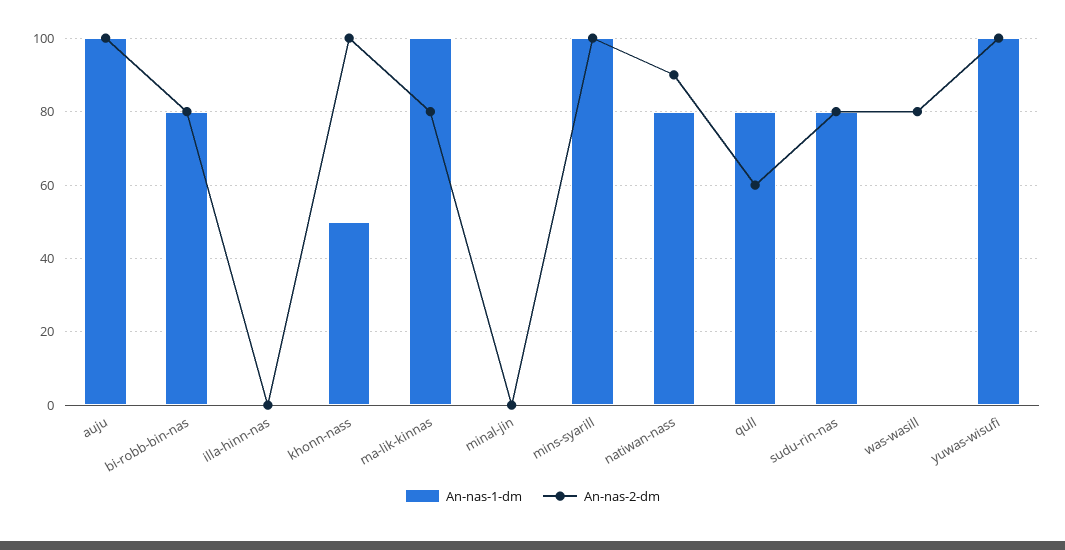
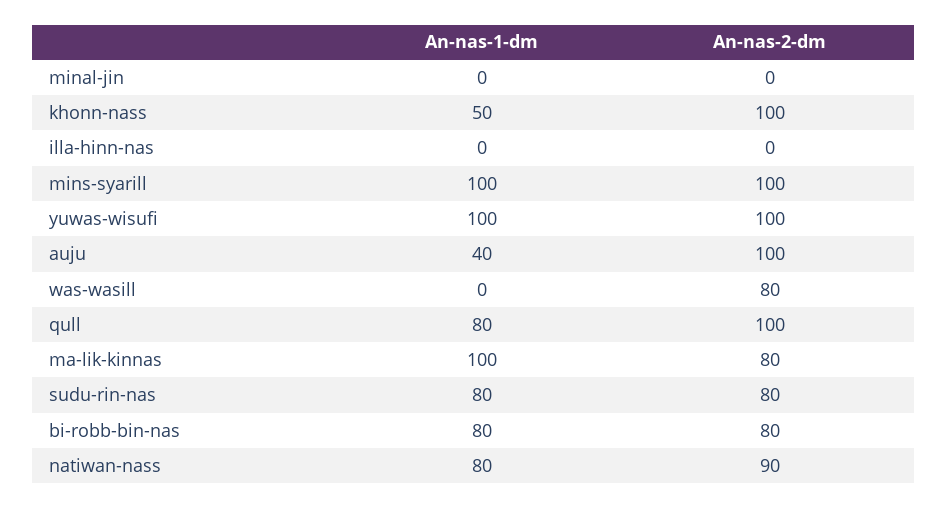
  {
    "An-nas-1-dm": {
-     "auju": 100,
+     "auju": 40,
      "bi-robb-bin-nas": 80,
      "illa-hinn-nas": 0,
      "khonn-nass": 50,
      "ma-lik-kinnas": 100,
      "minal-jin": 0,
      "mins-syarill": 100,
      "natiwan-nass": 80,
      "qull": 80,
      "sudu-rin-nas": 80,
      "was-wasill": 0,
      "yuwas-wisufi": 100
    },
    "An-nas-2-dm": {
      "auju": 100,
      "bi-robb-bin-nas": 80,
      "illa-hinn-nas": 0,
      "khonn-nass": 100,
      "ma-lik-kinnas": 80,
      "minal-jin": 0,
      "mins-syarill": 100,
      "natiwan-nass": 90,
-     "qull": 60,
+     "qull": 100,
      "sudu-rin-nas": 80,
      "was-wasill": 80,
      "yuwas-wisufi": 100
    }
  }

